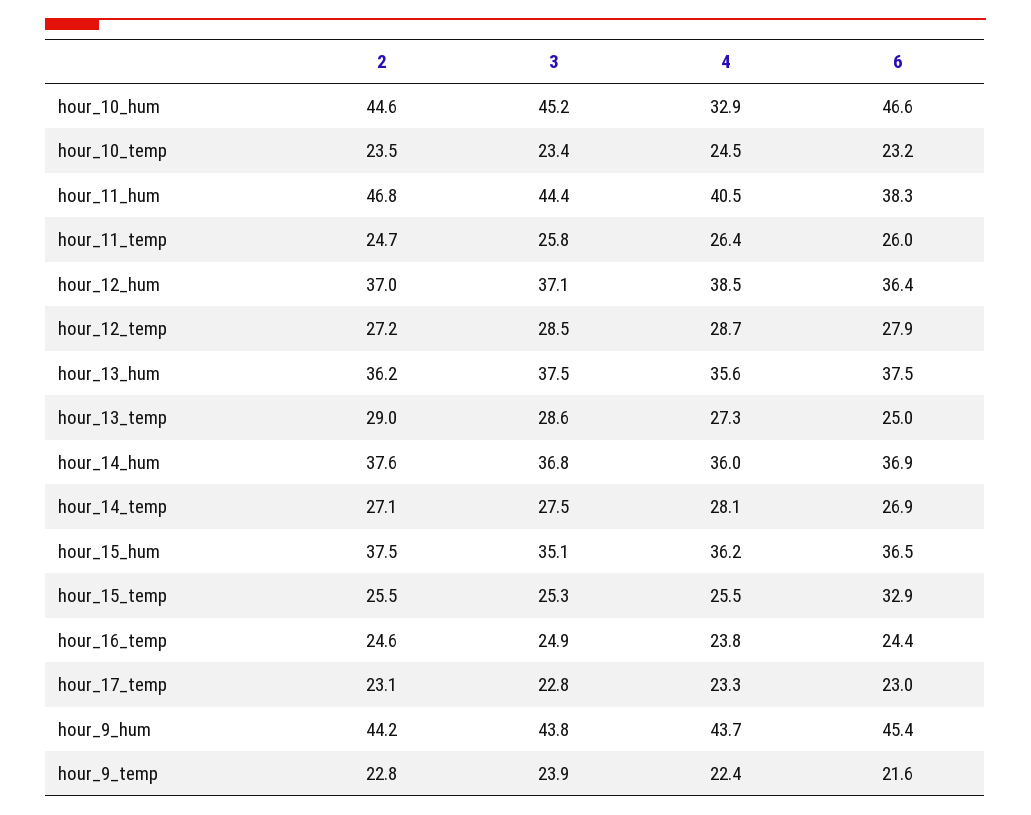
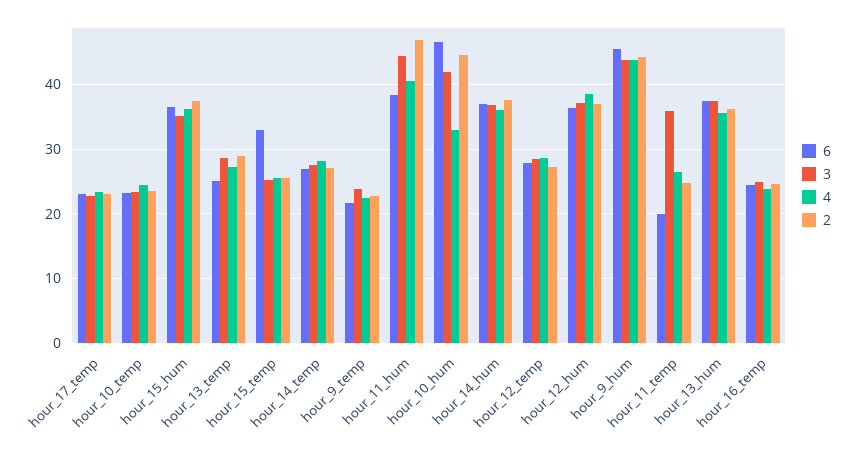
  {
    "2": {
      "hour_10_hum": 44.6,
      "hour_10_temp": 23.5,
      "hour_11_hum": 46.8,
      "hour_11_temp": 24.7,
      "hour_12_hum": 37,
      "hour_12_temp": 27.2,
      "hour_13_hum": 36.2,
      "hour_13_temp": 29,
      "hour_14_hum": 37.6,
      "hour_14_temp": 27.1,
      "hour_15_hum": 37.5,
      "hour_15_temp": 25.5,
      "hour_16_temp": 24.6,
      "hour_17_temp": 23.1,
      "hour_9_hum": 44.2,
      "hour_9_temp": 22.8
    },
    "3": {
-     "hour_10_hum": 45.2,
+     "hour_10_hum": 42,
      "hour_10_temp": 23.4,
      "hour_11_hum": 44.4,
-     "hour_11_temp": 25.8,
+     "hour_11_temp": 36,
      "hour_12_hum": 37.1,
      "hour_12_temp": 28.5,
      "hour_13_hum": 37.5,
      "hour_13_temp": 28.6,
      "hour_14_hum": 36.8,
      "hour_14_temp": 27.5,
      "hour_15_hum": 35.1,
      "hour_15_temp": 25.3,
      "hour_16_temp": 24.9,
      "hour_17_temp": 22.8,
      "hour_9_hum": 43.8,
      "hour_9_temp": 23.9
    },
    "4": {
      "hour_10_hum": 32.9,
      "hour_10_temp": 24.5,
      "hour_11_hum": 40.5,
      "hour_11_temp": 26.4,
      "hour_12_hum": 38.5,
      "hour_12_temp": 28.7,
      "hour_13_hum": 35.6,
      "hour_13_temp": 27.3,
      "hour_14_hum": 36,
      "hour_14_temp": 28.1,
      "hour_15_hum": 36.2,
      "hour_15_temp": 25.5,
      "hour_16_temp": 23.8,
      "hour_17_temp": 23.3,
      "hour_9_hum": 43.7,
      "hour_9_temp": 22.4
    },
    "6": {
      "hour_10_hum": 46.6,
      "hour_10_temp": 23.2,
      "hour_11_hum": 38.3,
-     "hour_11_temp": 26,
+     "hour_11_temp": 20,
      "hour_12_hum": 36.4,
      "hour_12_temp": 27.9,
      "hour_13_hum": 37.5,
      "hour_13_temp": 25,
      "hour_14_hum": 36.9,
      "hour_14_temp": 26.9,
      "hour_15_hum": 36.5,
      "hour_15_temp": 32.9,
      "hour_16_temp": 24.4,
      "hour_17_temp": 23,
      "hour_9_hum": 45.4,
      "hour_9_temp": 21.6
    }
  }

